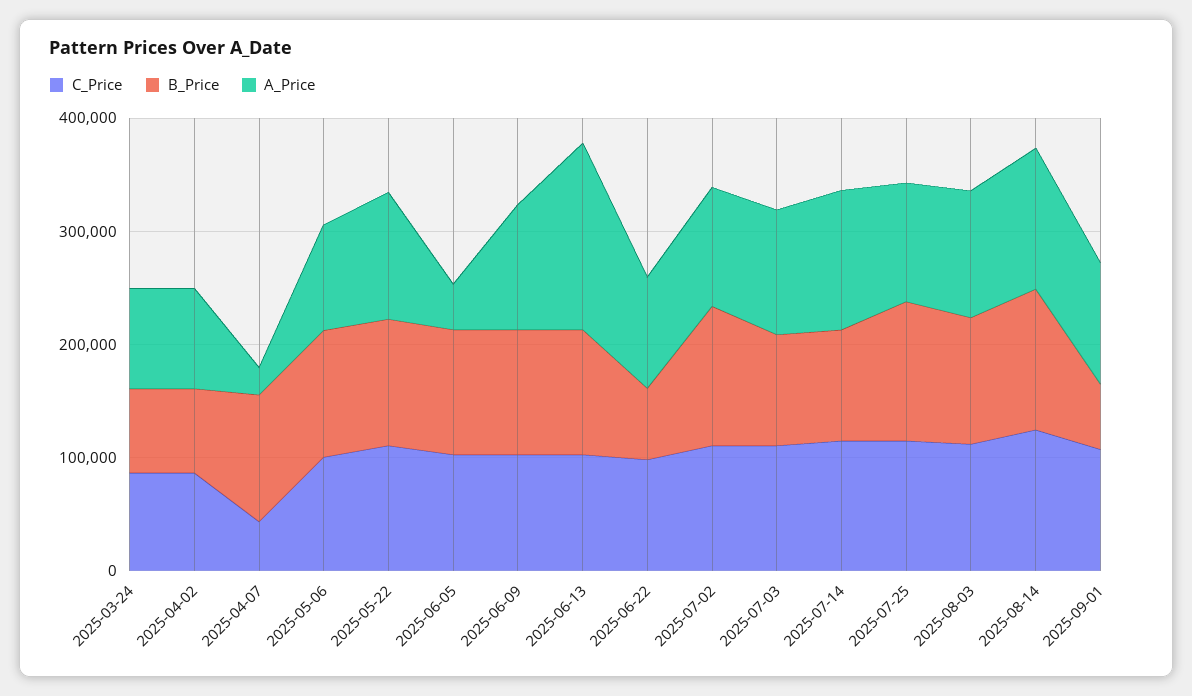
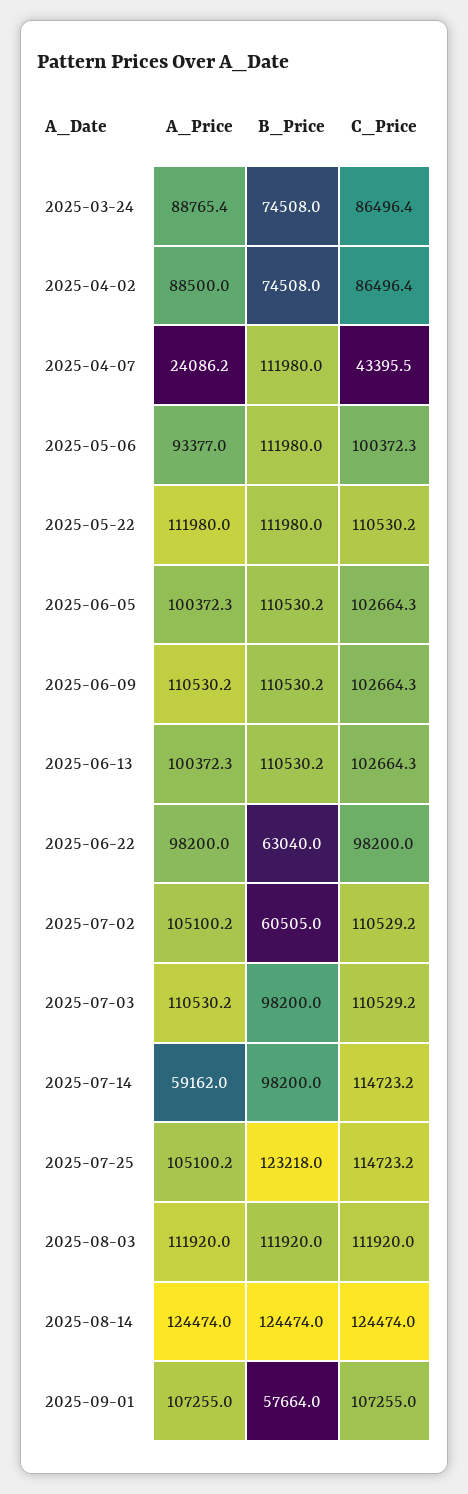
  {
    "C_Price": {
      "2025-03-24": 86496.4,
      "2025-04-02": 86496.4,
      "2025-04-07": 43395.5,
      "2025-05-06": 100372.3,
      "2025-05-22": 110530.2,
      "2025-06-05": 102664.3,
      "2025-06-09": 102664.3,
      "2025-06-13": 102664.3,
      "2025-06-22": 98200,
      "2025-07-02": 110529.2,
      "2025-07-03": 110529.2,
      "2025-07-14": 114723.2,
      "2025-07-25": 114723.2,
      "2025-08-03": 111920,
      "2025-08-14": 124474,
      "2025-09-01": 107255
    },
    "B_Price": {
      "2025-03-24": 74508,
      "2025-04-02": 74508,
      "2025-04-07": 111980,
      "2025-05-06": 111980,
      "2025-05-22": 111980,
      "2025-06-05": 110530.2,
      "2025-06-09": 110530.2,
      "2025-06-13": 110530.2,
      "2025-06-22": 63040,
-     "2025-07-02": 120000,
+     "2025-07-02": 60505,
      "2025-07-03": 98200,
      "2025-07-14": 98200,
      "2025-07-25": 123218,
      "2025-08-03": 111920,
      "2025-08-14": 124474,
      "2025-09-01": 57664
    },
    "A_Price": {
      "2025-03-24": 88765.4,
      "2025-04-02": 88500,
      "2025-04-07": 24086.2,
      "2025-05-06": 93377,
      "2025-05-22": 111980,
-     "2025-06-05": 40000,
+     "2025-06-05": 100372.3,
      "2025-06-09": 110530.2,
-     "2025-06-13": 160000,
+     "2025-06-13": 100372.3,
      "2025-06-22": 98200,
      "2025-07-02": 105100.2,
      "2025-07-03": 110530.2,
-     "2025-07-14": 120000,
+     "2025-07-14": 59162,
      "2025-07-25": 105100.2,
      "2025-08-03": 111920,
      "2025-08-14": 124474,
      "2025-09-01": 107255
    }
  }

